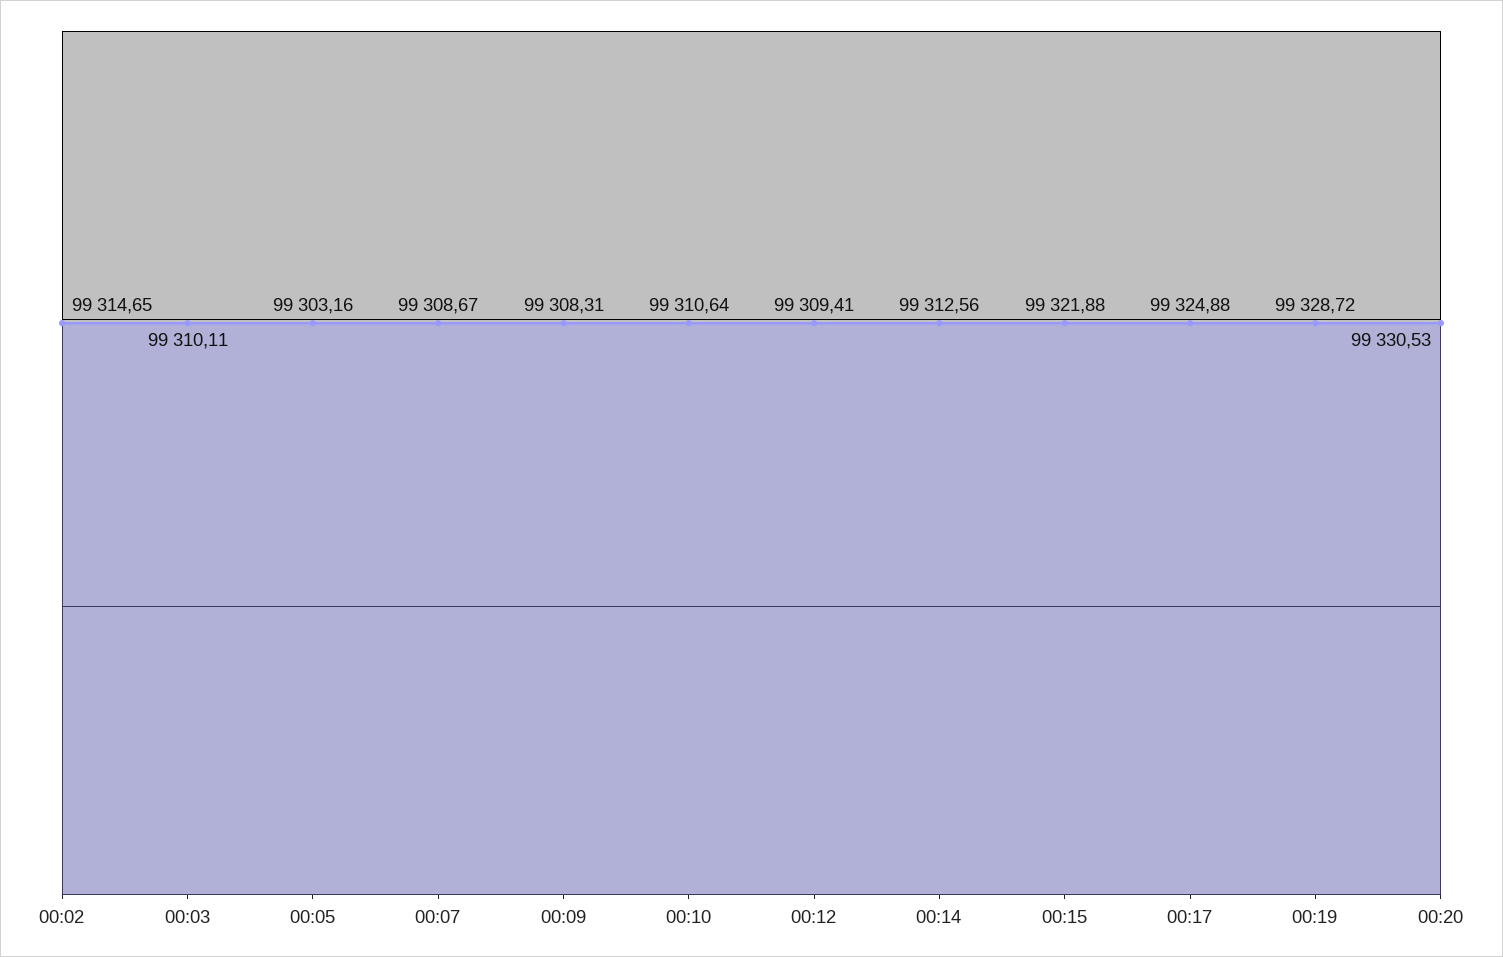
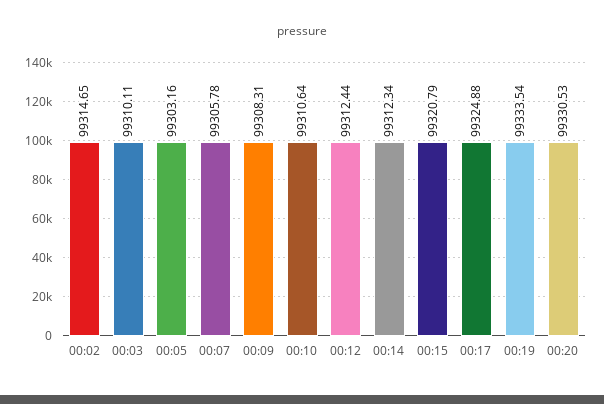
  {
    "00:02": 99314.65,
    "00:03": 99310.11,
    "00:05": 99303.16,
-   "00:07": 99308.67,
+   "00:07": 99305.78,
    "00:09": 99308.31,
    "00:10": 99310.64,
-   "00:12": 99309.41,
+   "00:12": 99312.44,
-   "00:14": 99312.56,
+   "00:14": 99312.34,
-   "00:15": 99321.88,
+   "00:15": 99320.79,
    "00:17": 99324.88,
-   "00:19": 99328.72,
+   "00:19": 99333.54,
    "00:20": 99330.53
  }

